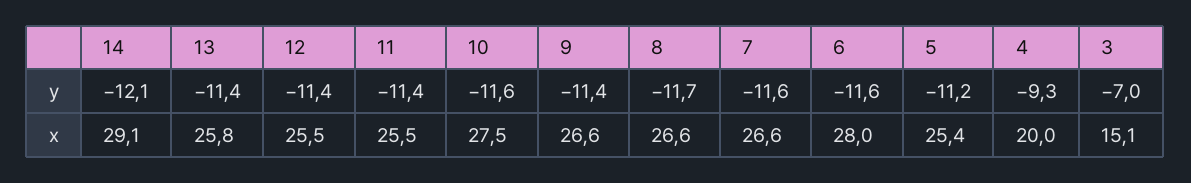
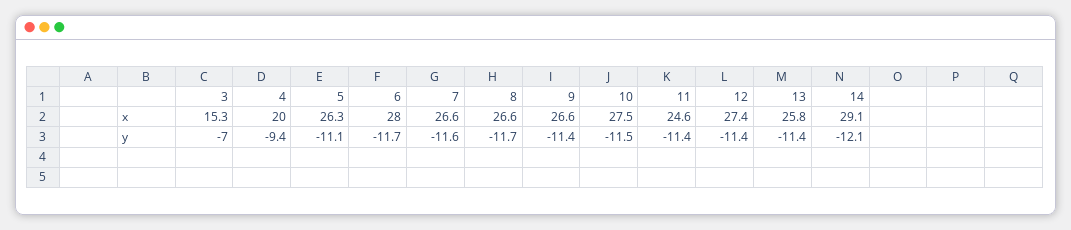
  {
    "14": {
      "y": -12.1,
      "x": 29.1
    },
    "13": {
      "y": -11.4,
      "x": 25.8
    },
    "12": {
      "y": -11.4,
-     "x": 25.5
+     "x": 27.4
    },
    "11": {
      "y": -11.4,
-     "x": 25.5
+     "x": 24.6
    },
    "10": {
-     "y": -11.6,
+     "y": -11.5,
      "x": 27.5
    },
    "9": {
      "y": -11.4,
      "x": 26.6
    },
    "8": {
      "y": -11.7,
      "x": 26.6
    },
    "7": {
      "y": -11.6,
      "x": 26.6
    },
    "6": {
-     "y": -11.6,
+     "y": -11.7,
      "x": 28
    },
    "5": {
-     "y": -11.2,
+     "y": -11.1,
-     "x": 25.4
+     "x": 26.3
    },
    "4": {
-     "y": -9.3,
+     "y": -9.4,
      "x": 20
    },
    "3": {
      "y": -7,
-     "x": 15.1
+     "x": 15.3
    }
  }

